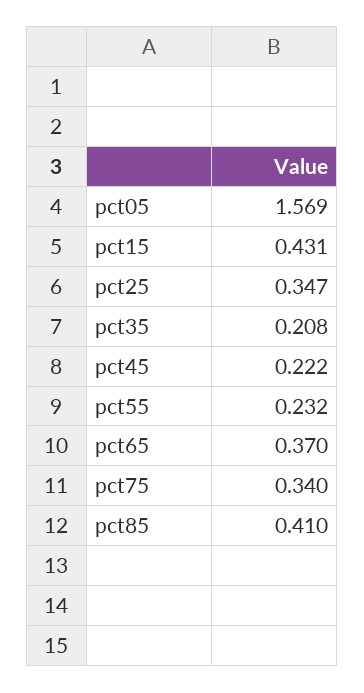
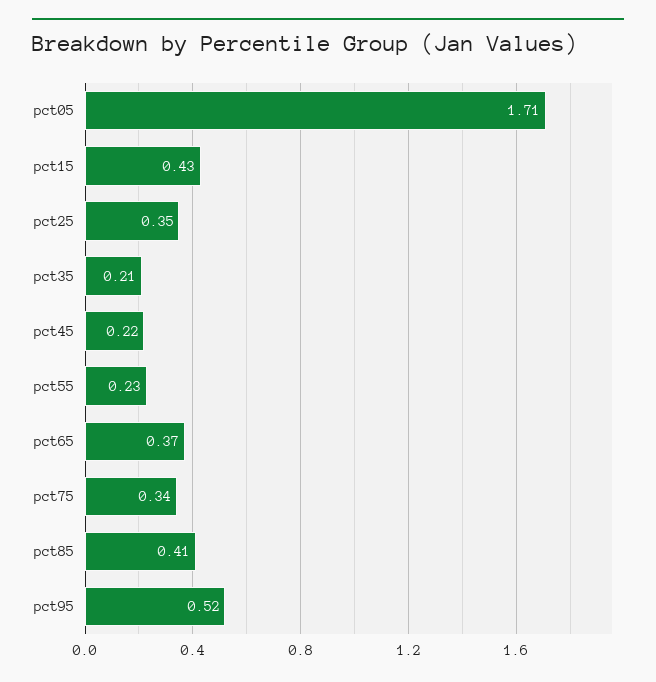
  {
-   "pct05": 1.569,
+   "pct05": 1.71,
    "pct15": 0.431,
    "pct25": 0.347,
    "pct35": 0.208,
    "pct45": 0.222,
    "pct55": 0.232,
    "pct65": 0.37,
    "pct75": 0.34,
-   "pct85": 0.41
+   "pct85": 0.41,
+   "pct95": 0.52
  }

